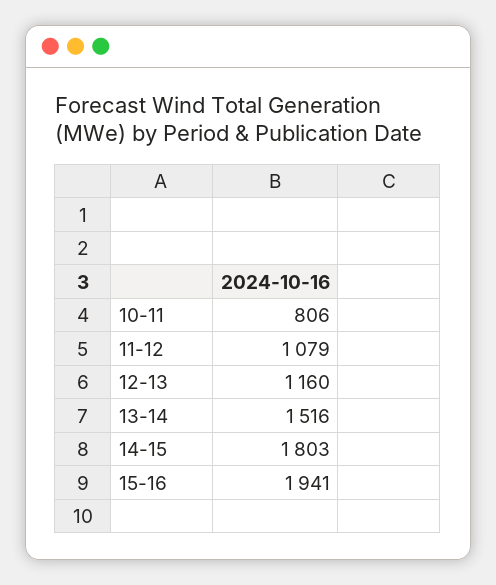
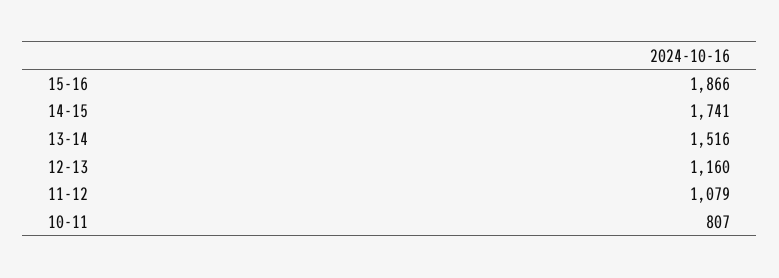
  {
-   "10-11": 806,
+   "10-11": 807,
    "11-12": 1079,
    "12-13": 1160,
    "13-14": 1516,
-   "14-15": 1803,
+   "14-15": 1741,
-   "15-16": 1941
+   "15-16": 1866
  }

